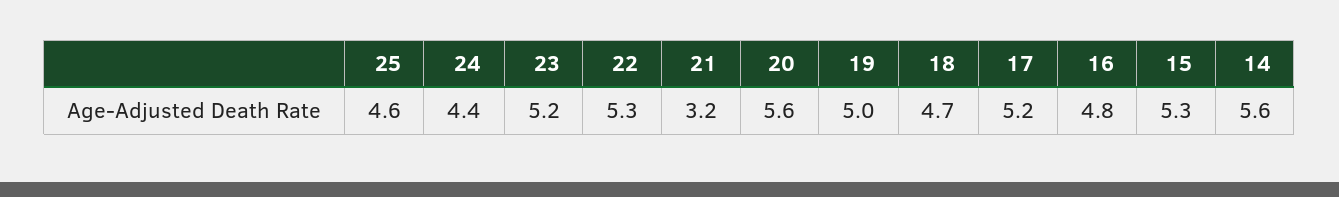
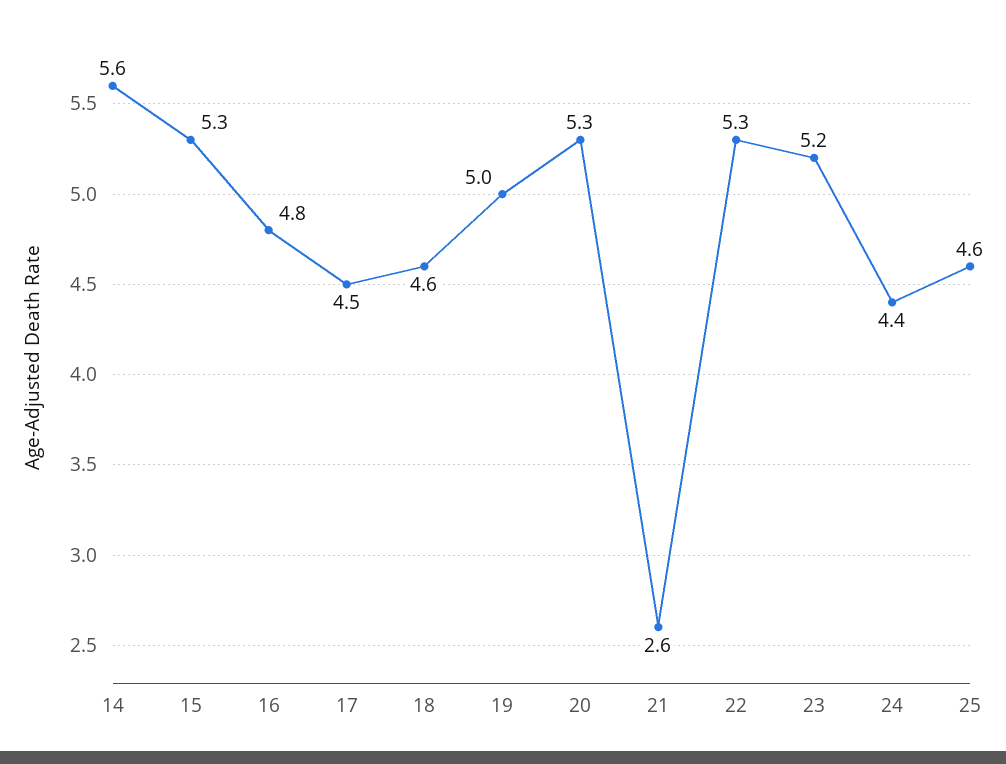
  {
    "25": 4.6,
    "24": 4.4,
    "23": 5.2,
    "22": 5.3,
-   "21": 3.2,
+   "21": 2.6,
-   "20": 5.6,
+   "20": 5.3,
    "19": 5,
-   "18": 4.7,
+   "18": 4.6,
-   "17": 5.2,
+   "17": 4.5,
    "16": 4.8,
    "15": 5.3,
    "14": 5.6
  }

